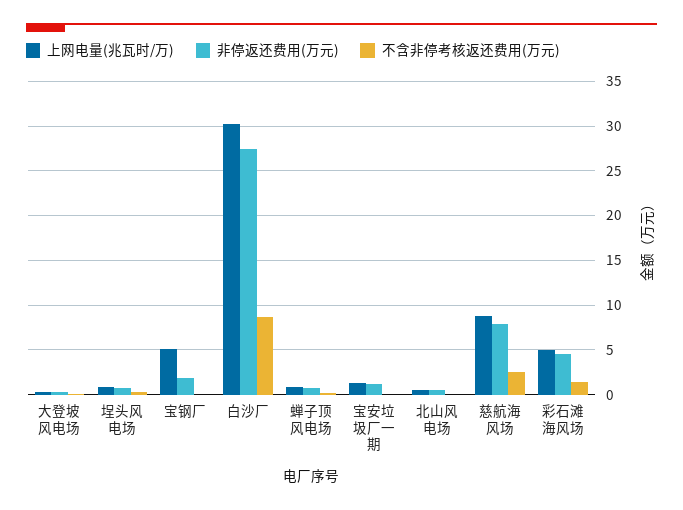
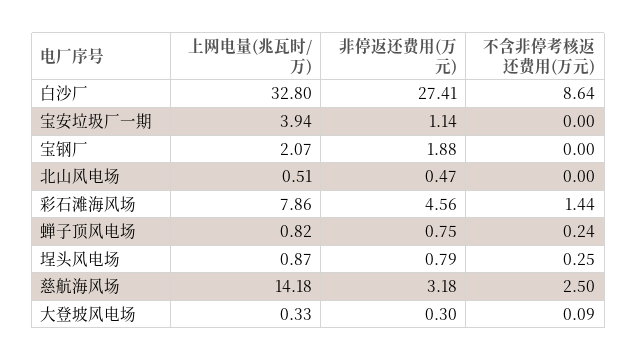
  {
    "上网电量(兆瓦时/万)": {
      "大登坡风电场": 0.33,
      "埕头风电场": 0.87,
-     "宝钢厂": 5,
+     "宝钢厂": 2.07,
-     "白沙厂": 30,
+     "白沙厂": 32.8,
      "蝉子顶风电场": 0.82,
-     "宝安垃圾厂一期": 1,
+     "宝安垃圾厂一期": 3.94,
      "北山风电场": 0.51,
-     "慈航海风场": 9,
+     "慈航海风场": 14.18,
-     "彩石滩海风场": 5
+     "彩石滩海风场": 7.86
    },
    "非停返还费用(万元)": {
      "大登坡风电场": 0.3,
      "埕头风电场": 0.79,
      "宝钢厂": 1.88,
      "白沙厂": 27.41,
      "蝉子顶风电场": 0.75,
      "宝安垃圾厂一期": 1.14,
      "北山风电场": 0.47,
-     "慈航海风场": 8,
+     "慈航海风场": 3.18,
      "彩石滩海风场": 4.56
    },
    "不含非停考核返还费用(万元)": {
      "大登坡风电场": 0.09,
      "埕头风电场": 0.25,
      "宝钢厂": 0,
      "白沙厂": 8.64,
      "蝉子顶风电场": 0.24,
      "宝安垃圾厂一期": 0,
      "北山风电场": 0,
      "慈航海风场": 2.5,
      "彩石滩海风场": 1.44
    }
  }

